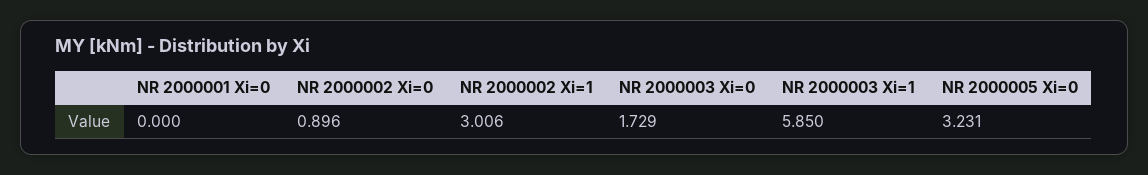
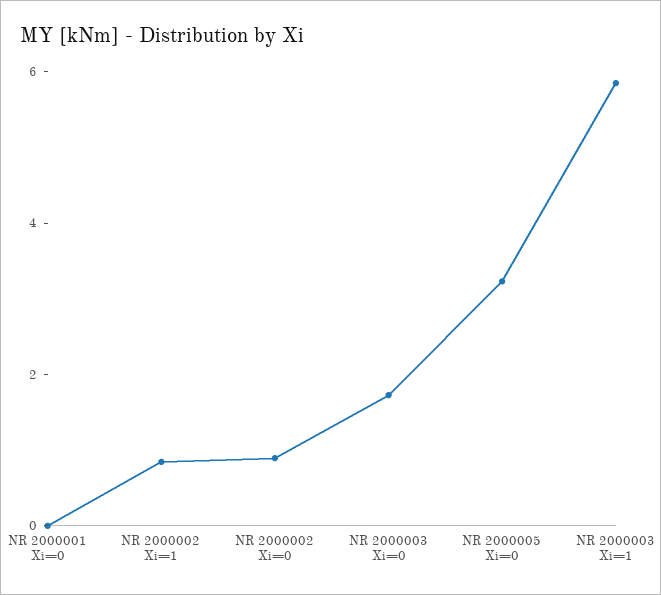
  {
    "NR 2000001 Xi=0": 0,
    "NR 2000002 Xi=0": 0.896,
-   "NR 2000002 Xi=1": 3.006,
+   "NR 2000002 Xi=1": 1,
    "NR 2000003 Xi=0": 1.729,
    "NR 2000003 Xi=1": 5.85,
    "NR 2000005 Xi=0": 3.231
  }

